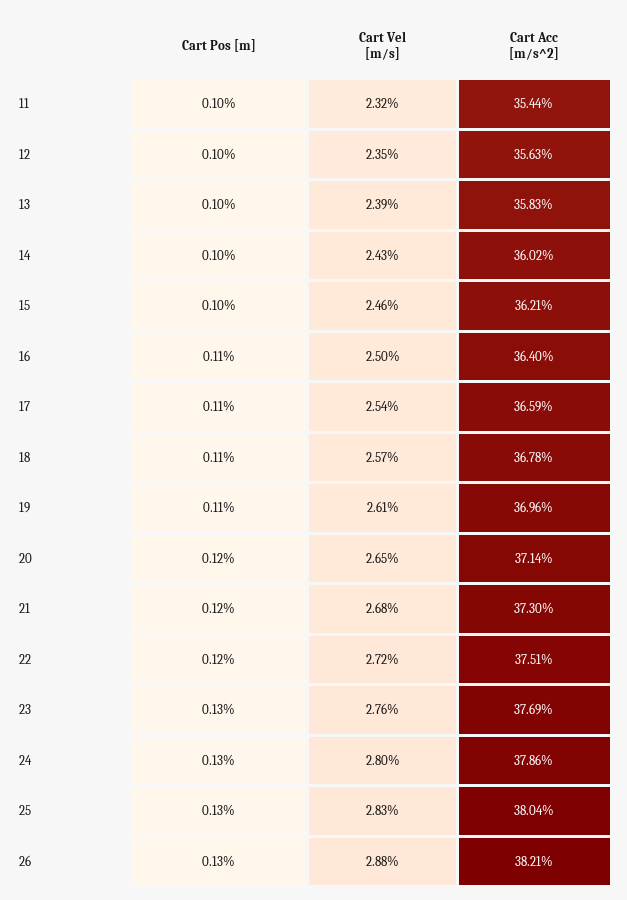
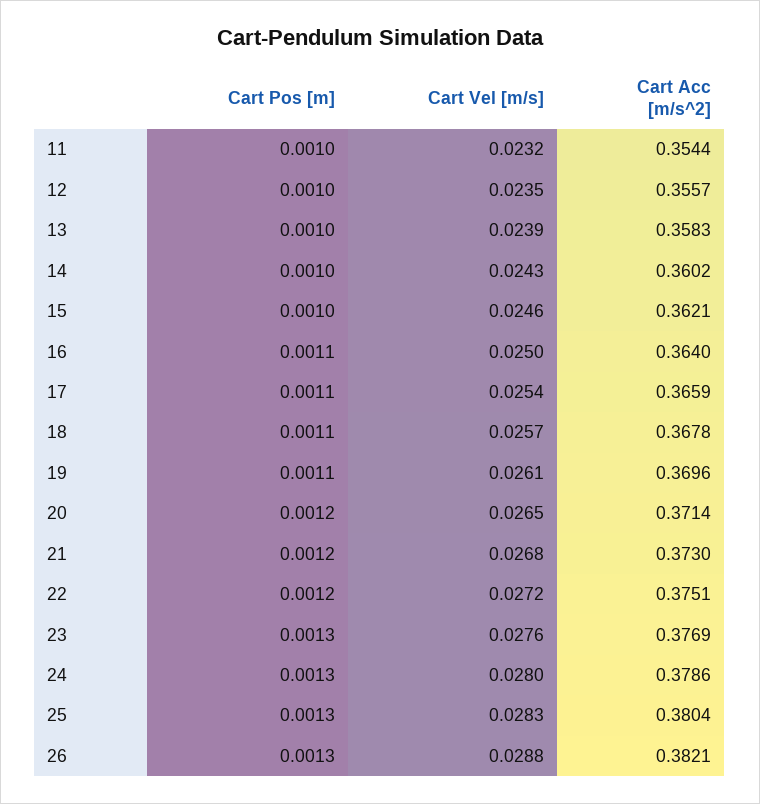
  {
    "Cart Pos [m]": {
      "11": 0.001,
      "12": 0.001,
      "13": 0.001,
      "14": 0.001,
      "15": 0.001,
      "16": 0.0011,
      "17": 0.0011,
      "18": 0.0011,
      "19": 0.0011,
      "20": 0.0012,
      "21": 0.0012,
      "22": 0.0012,
      "23": 0.0013,
      "24": 0.0013,
      "25": 0.0013,
      "26": 0.0013
    },
    "Cart Vel [m/s]": {
      "11": 0.0232,
      "12": 0.0235,
      "13": 0.0239,
      "14": 0.0243,
      "15": 0.0246,
      "16": 0.025,
      "17": 0.0254,
      "18": 0.0257,
      "19": 0.0261,
      "20": 0.0265,
      "21": 0.0268,
      "22": 0.0272,
      "23": 0.0276,
      "24": 0.028,
      "25": 0.0283,
      "26": 0.0288
    },
    "Cart Acc [m/s^2]": {
      "11": 0.3544,
-     "12": 0.3563,
+     "12": 0.3557,
      "13": 0.3583,
      "14": 0.3602,
      "15": 0.3621,
      "16": 0.364,
      "17": 0.3659,
      "18": 0.3678,
      "19": 0.3696,
      "20": 0.3714,
      "21": 0.373,
      "22": 0.3751,
      "23": 0.3769,
      "24": 0.3786,
      "25": 0.3804,
      "26": 0.3821
    }
  }

